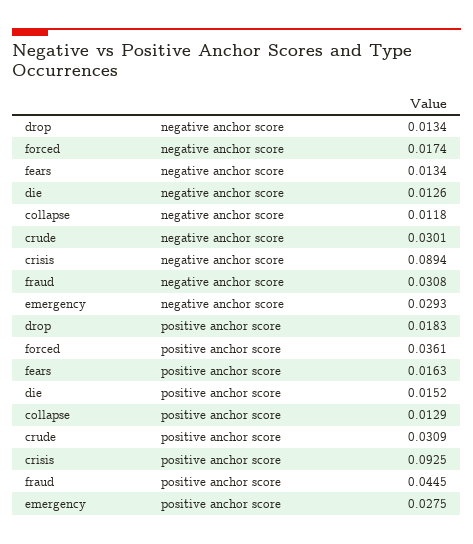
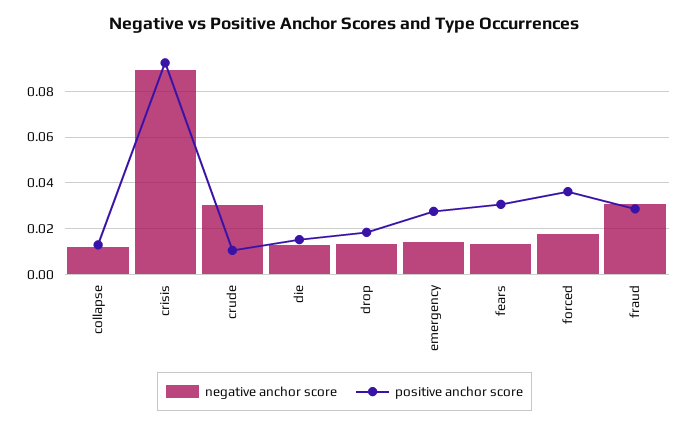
  {
    "negative anchor score": {
      "drop": 0.0134,
      "forced": 0.0174,
      "fears": 0.0134,
      "die": 0.0126,
      "collapse": 0.0118,
      "crude": 0.0301,
      "crisis": 0.0894,
      "fraud": 0.0308,
-     "emergency": 0.0293
+     "emergency": 0.015
    },
    "positive anchor score": {
      "drop": 0.0183,
      "forced": 0.0361,
-     "fears": 0.0163,
+     "fears": 0.03,
      "die": 0.0152,
      "collapse": 0.0129,
-     "crude": 0.0309,
+     "crude": 0.01,
      "crisis": 0.0925,
-     "fraud": 0.0445,
+     "fraud": 0.03,
      "emergency": 0.0275
    }
  }

